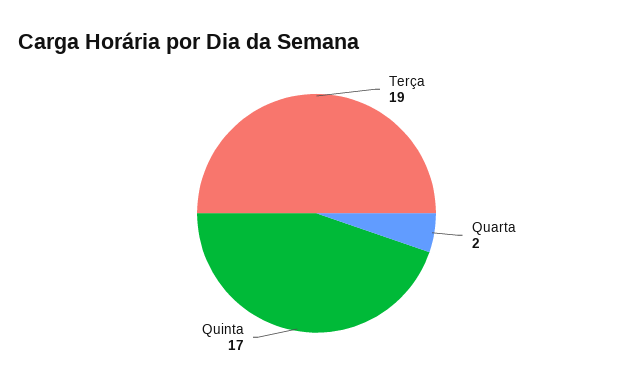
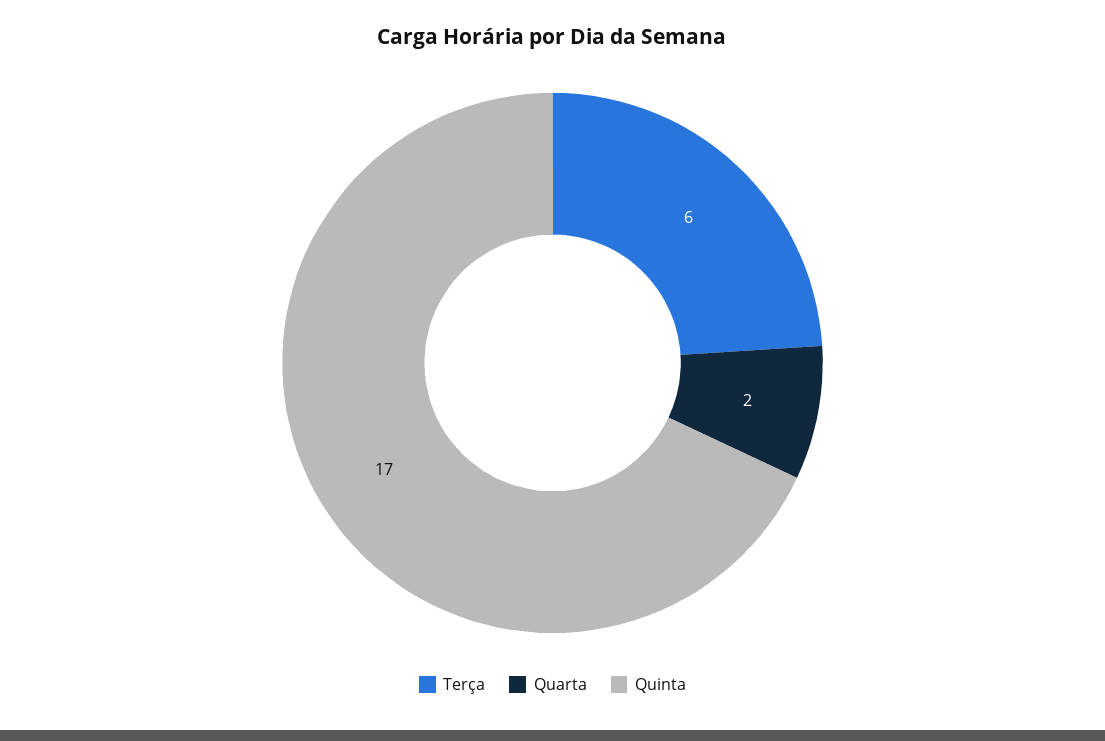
  {
-   "Terça": 19,
+   "Terça": 6,
    "Quarta": 2,
    "Quinta": 17
  }

